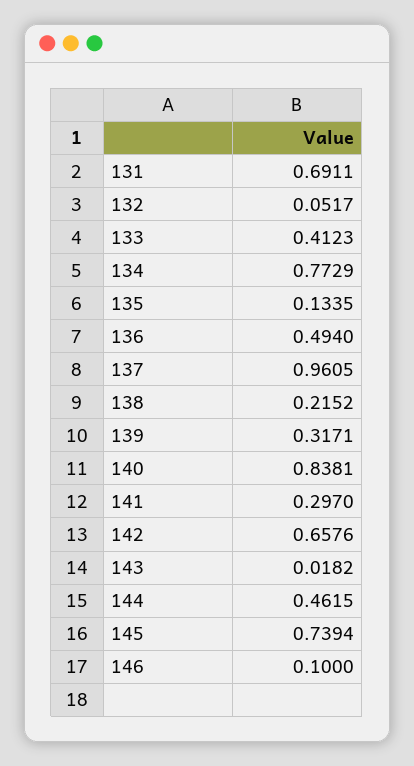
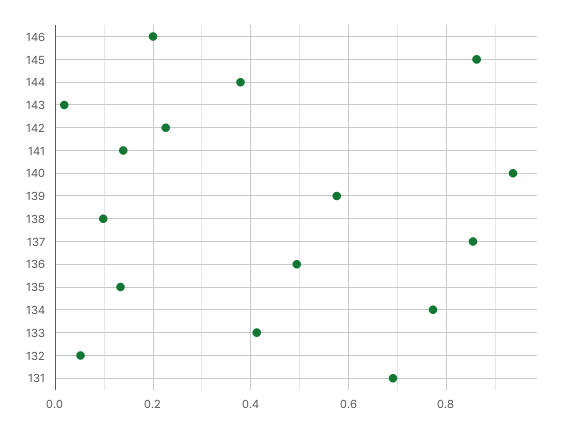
  {
    "131": 0.6911,
    "132": 0.0517,
    "133": 0.4123,
    "134": 0.7729,
    "135": 0.1335,
    "136": 0.494,
-   "137": 0.9605,
+   "137": 0.86,
-   "138": 0.2152,
+   "138": 0.1,
-   "139": 0.3171,
+   "139": 0.58,
-   "140": 0.8381,
+   "140": 0.94,
-   "141": 0.297,
+   "141": 0.14,
-   "142": 0.6576,
+   "142": 0.22,
    "143": 0.0182,
-   "144": 0.4615,
+   "144": 0.38,
-   "145": 0.7394,
+   "145": 0.86,
-   "146": 0.1
+   "146": 0.2
  }

